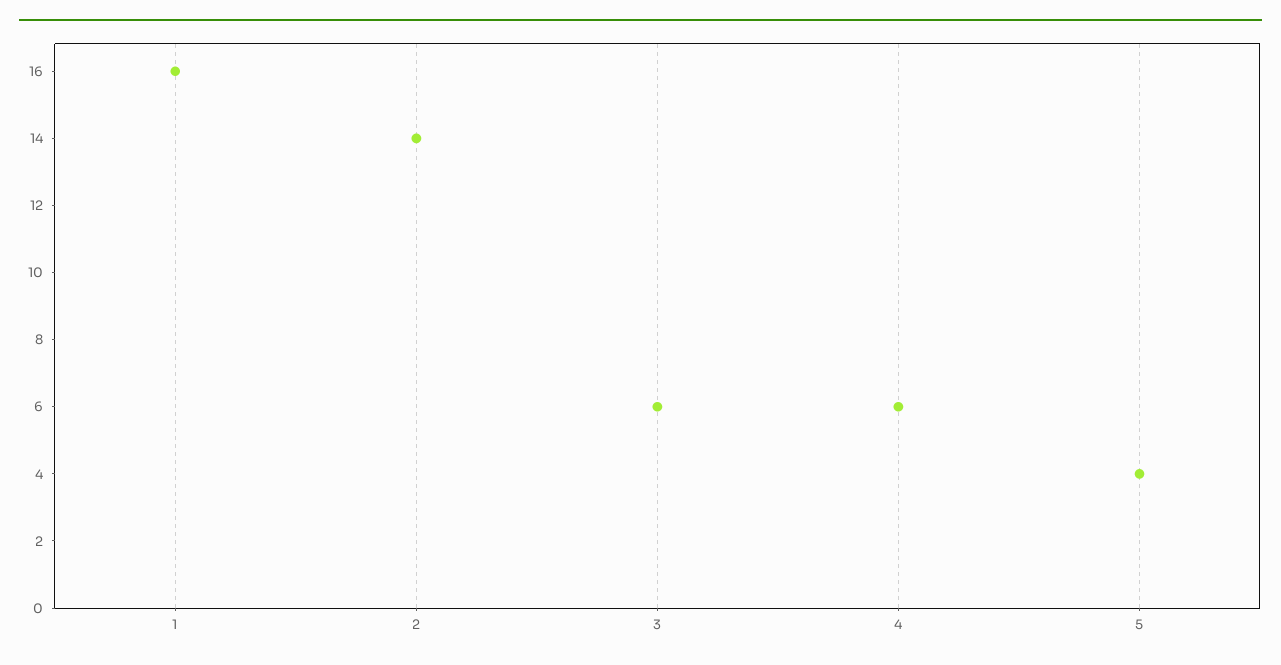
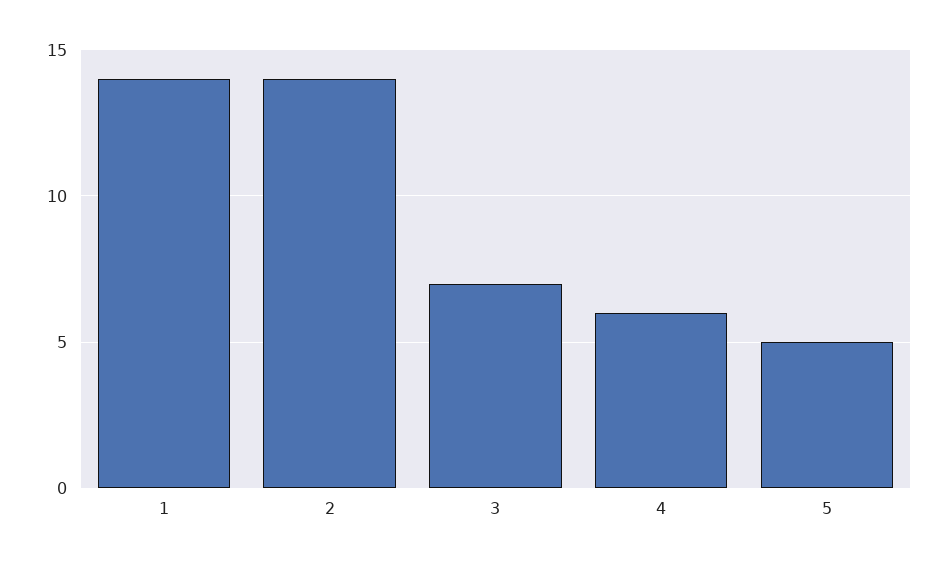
  {
-   "1": 16,
+   "1": 14,
    "2": 14,
-   "3": 6,
+   "3": 7,
    "4": 6,
-   "5": 4
+   "5": 5
  }

